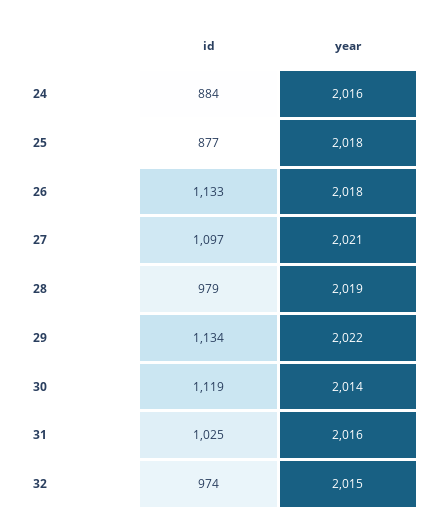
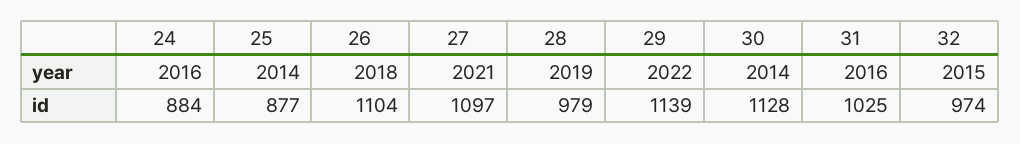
  {
    "id": {
      "24": 884,
      "25": 877,
-     "26": 1133,
+     "26": 1104,
      "27": 1097,
      "28": 979,
-     "29": 1134,
+     "29": 1139,
-     "30": 1119,
+     "30": 1128,
      "31": 1025,
      "32": 974
    },
    "year": {
      "24": 2016,
-     "25": 2018,
+     "25": 2014,
      "26": 2018,
      "27": 2021,
      "28": 2019,
      "29": 2022,
      "30": 2014,
      "31": 2016,
      "32": 2015
    }
  }

